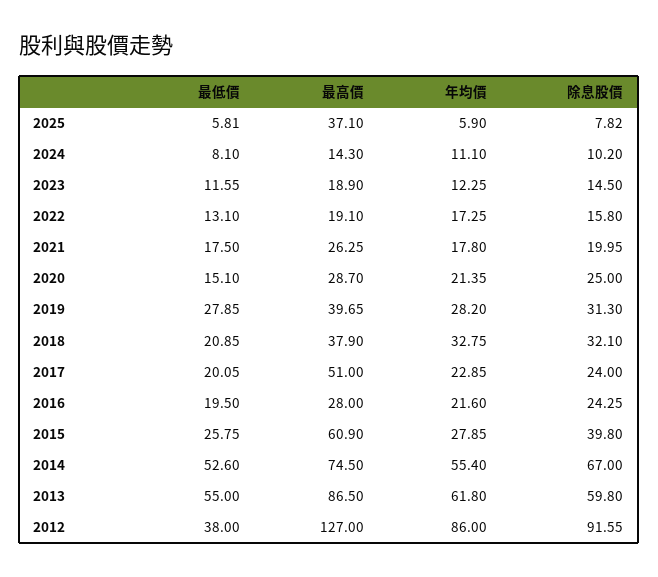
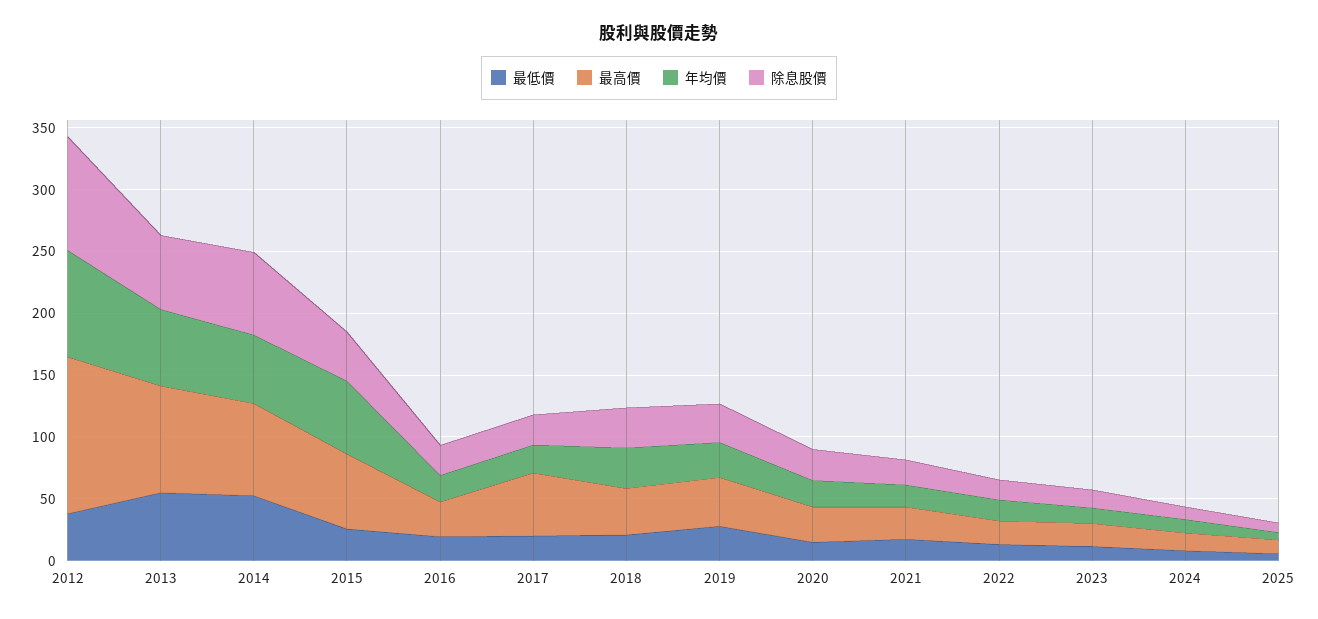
  {
    "最低價": {
      "2025": 5.81,
      "2024": 8.1,
      "2023": 11.55,
      "2022": 13.1,
      "2021": 17.5,
      "2020": 15.1,
      "2019": 27.85,
      "2018": 20.85,
      "2017": 20.05,
      "2016": 19.5,
      "2015": 25.75,
      "2014": 52.6,
      "2013": 55,
      "2012": 38
    },
    "最高價": {
-     "2025": 37.1,
+     "2025": 10,
      "2024": 14.3,
      "2023": 18.9,
      "2022": 19.1,
      "2021": 26.25,
      "2020": 28.7,
      "2019": 39.65,
      "2018": 37.9,
      "2017": 51,
      "2016": 28,
      "2015": 60.9,
      "2014": 74.5,
      "2013": 86.5,
      "2012": 127
    },
    "年均價": {
      "2025": 5.9,
      "2024": 11.1,
      "2023": 12.25,
      "2022": 17.25,
      "2021": 17.8,
      "2020": 21.35,
      "2019": 28.2,
      "2018": 32.75,
      "2017": 22.85,
      "2016": 21.6,
-     "2015": 27.85,
+     "2015": 60,
      "2014": 55.4,
      "2013": 61.8,
      "2012": 86
    },
    "除息股價": {
      "2025": 7.82,
      "2024": 10.2,
      "2023": 14.5,
      "2022": 15.8,
      "2021": 19.95,
      "2020": 25,
      "2019": 31.3,
      "2018": 32.1,
      "2017": 24,
      "2016": 24.25,
      "2015": 39.8,
      "2014": 67,
      "2013": 59.8,
      "2012": 91.55
    }
  }

